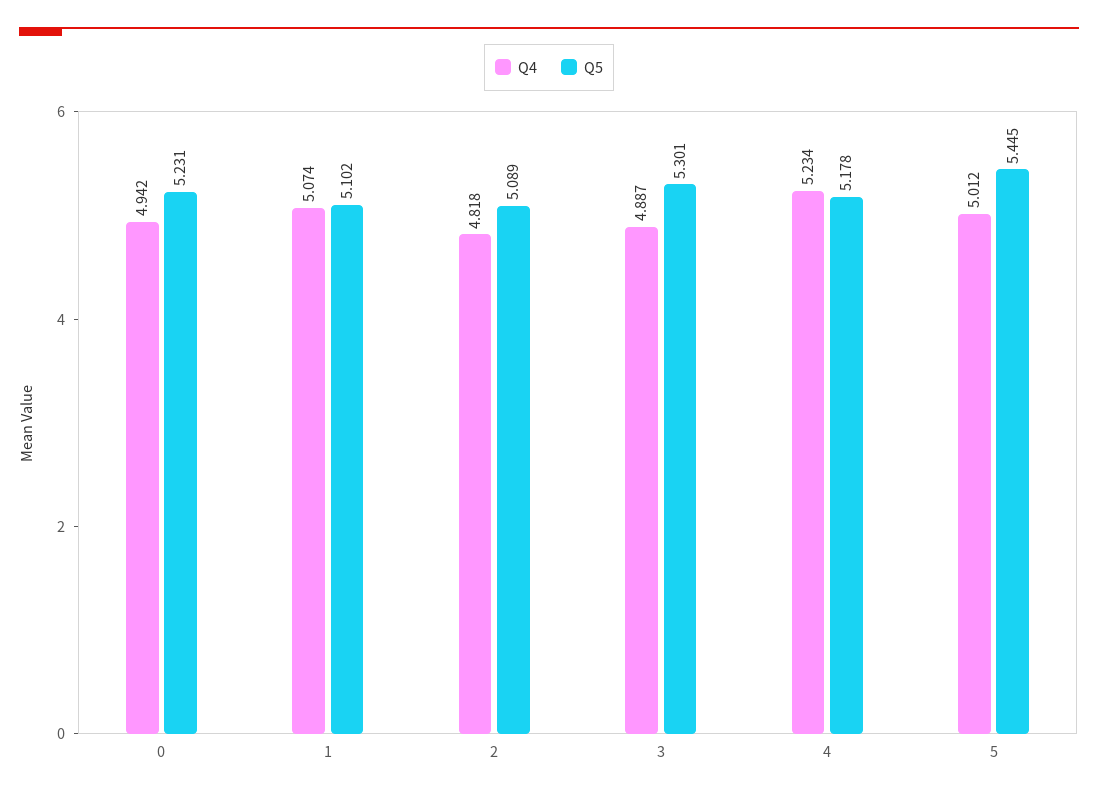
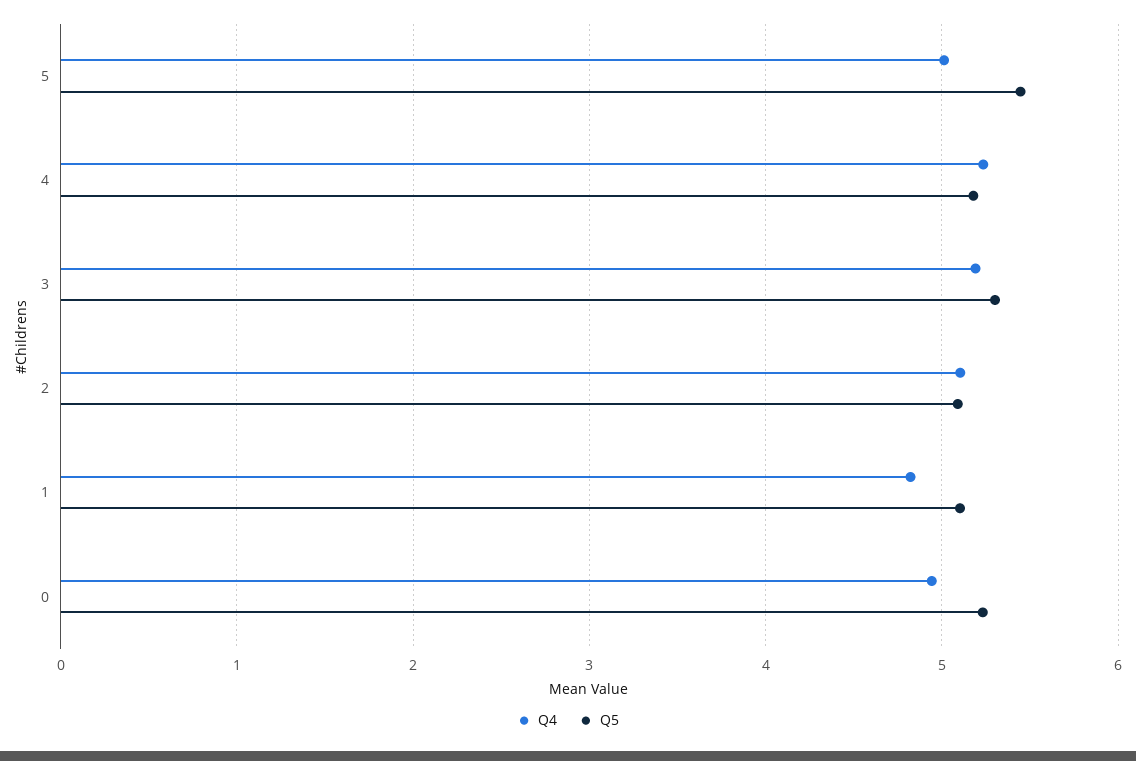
  {
    "Q4": {
      "0": 4.942,
-     "1": 5.074,
+     "1": 4.8,
-     "2": 4.818,
+     "2": 5.1,
-     "3": 4.887,
+     "3": 5.2,
      "4": 5.234,
      "5": 5.012
    },
    "Q5": {
      "0": 5.231,
      "1": 5.102,
      "2": 5.089,
      "3": 5.301,
      "4": 5.178,
      "5": 5.445
    }
  }

